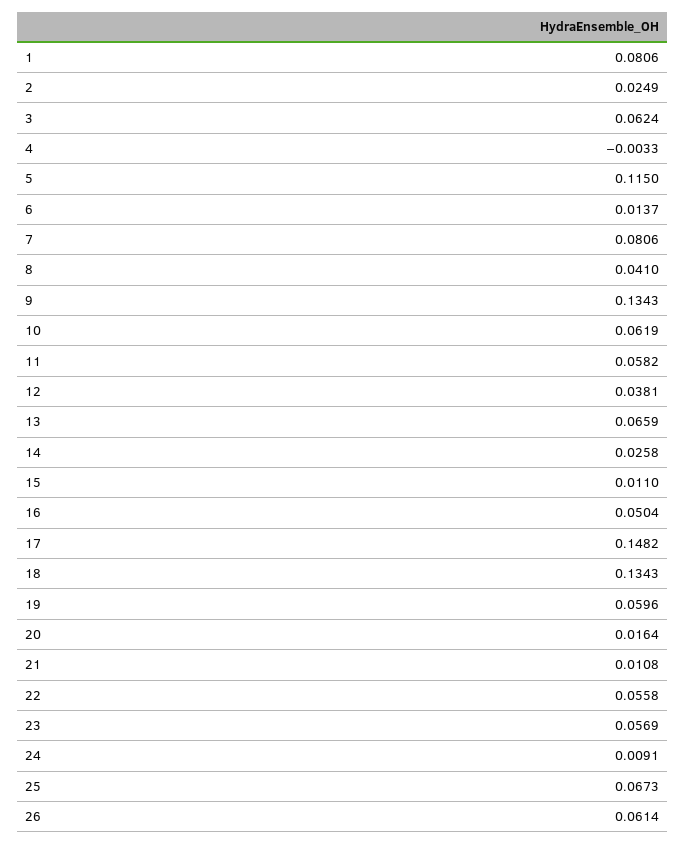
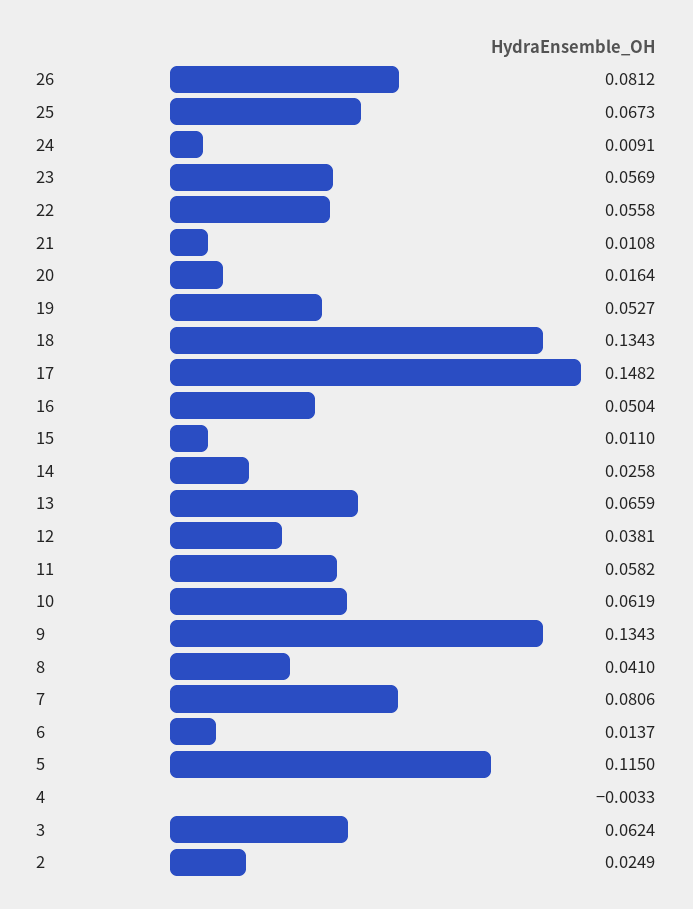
  {
-   "1": 0.0806,
    "2": 0.0249,
    "3": 0.0624,
    "4": -0.0033,
    "5": 0.115,
    "6": 0.0137,
    "7": 0.0806,
    "8": 0.041,
    "9": 0.1343,
    "10": 0.0619,
    "11": 0.0582,
    "12": 0.0381,
    "13": 0.0659,
    "14": 0.0258,
    "15": 0.011,
    "16": 0.0504,
    "17": 0.1482,
    "18": 0.1343,
-   "19": 0.0596,
+   "19": 0.0527,
    "20": 0.0164,
    "21": 0.0108,
    "22": 0.0558,
    "23": 0.0569,
    "24": 0.0091,
    "25": 0.0673,
-   "26": 0.0614
+   "26": 0.0812
  }

